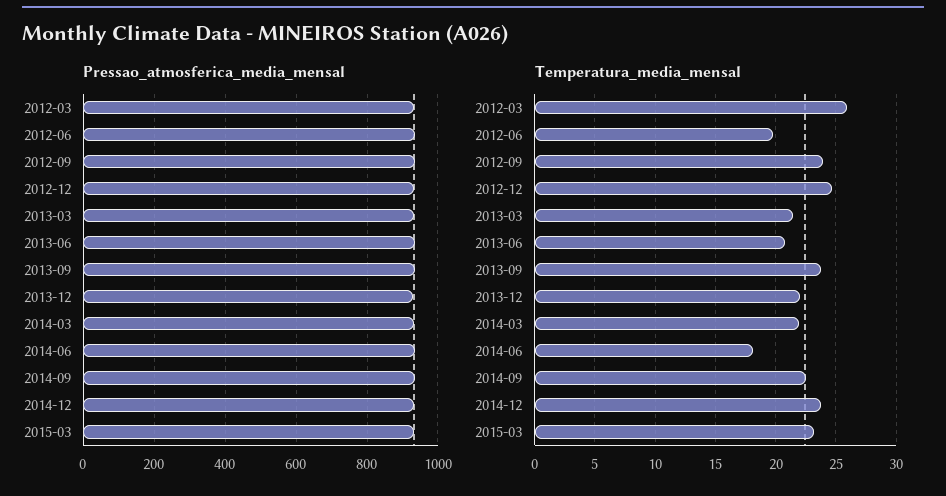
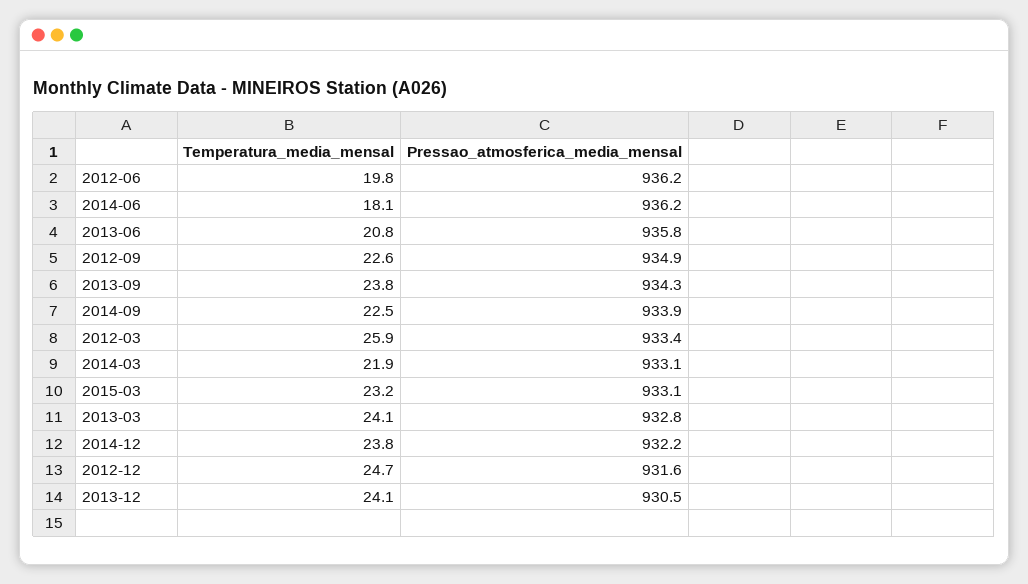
  {
    "Pressao_atmosferica_media_mensal": {
      "2012-03": 933.4,
      "2012-06": 936.2,
      "2012-09": 934.9,
      "2012-12": 931.6,
      "2013-03": 932.8,
      "2013-06": 935.8,
      "2013-09": 934.3,
      "2013-12": 930.5,
      "2014-03": 933.1,
      "2014-06": 936.2,
      "2014-09": 933.9,
      "2014-12": 932.2,
      "2015-03": 933.1
    },
    "Temperatura_media_mensal": {
      "2012-03": 25.9,
      "2012-06": 19.8,
-     "2012-09": 24,
+     "2012-09": 22.6,
      "2012-12": 24.7,
-     "2013-03": 21.5,
+     "2013-03": 24.1,
      "2013-06": 20.8,
      "2013-09": 23.8,
-     "2013-12": 22,
+     "2013-12": 24.1,
      "2014-03": 21.9,
      "2014-06": 18.1,
      "2014-09": 22.5,
      "2014-12": 23.8,
      "2015-03": 23.2
    }
  }

